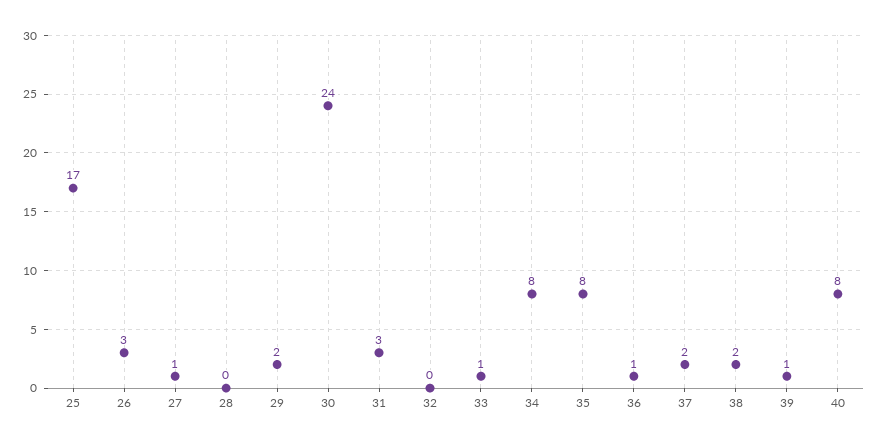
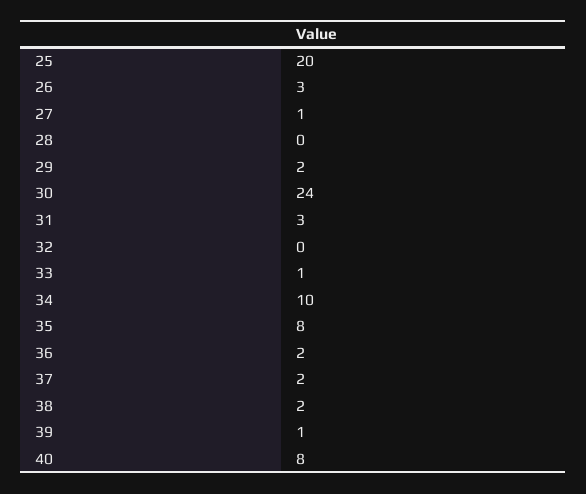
  {
-   "25": 17,
+   "25": 20,
    "26": 3,
    "27": 1,
    "28": 0,
    "29": 2,
    "30": 24,
    "31": 3,
    "32": 0,
    "33": 1,
-   "34": 8,
+   "34": 10,
    "35": 8,
-   "36": 1,
+   "36": 2,
    "37": 2,
    "38": 2,
    "39": 1,
    "40": 8
  }

